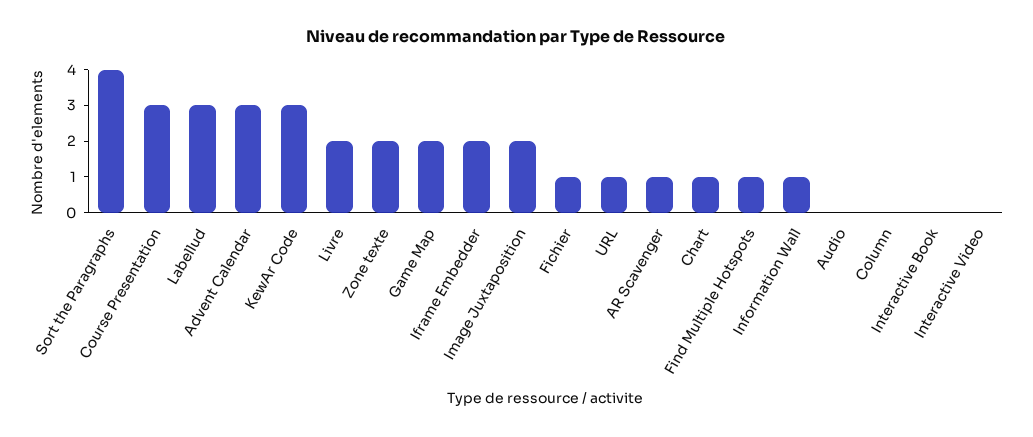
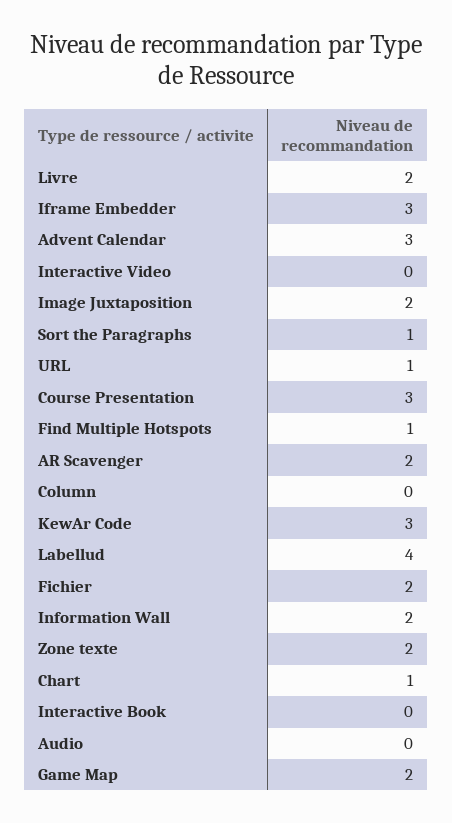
  {
-   "Sort the Paragraphs": 4,
+   "Sort the Paragraphs": 1,
    "Course Presentation": 3,
-   "Labellud": 3,
+   "Labellud": 4,
    "Advent Calendar": 3,
    "KewAr Code": 3,
    "Livre": 2,
    "Zone texte": 2,
    "Game Map": 2,
-   "Iframe Embedder": 2,
+   "Iframe Embedder": 3,
    "Image Juxtaposition": 2,
-   "Fichier": 1,
+   "Fichier": 2,
    "URL": 1,
-   "AR Scavenger": 1,
+   "AR Scavenger": 2,
    "Chart": 1,
    "Find Multiple Hotspots": 1,
-   "Information Wall": 1,
+   "Information Wall": 2,
    "Audio": 0,
    "Column": 0,
    "Interactive Book": 0,
    "Interactive Video": 0
  }

